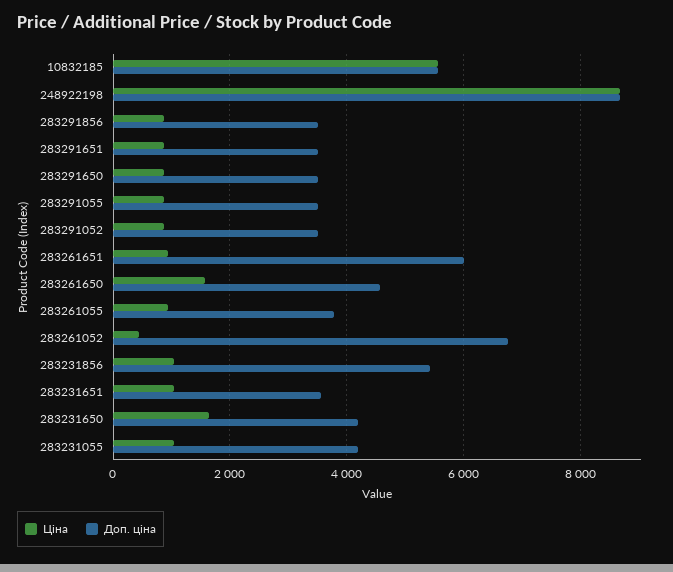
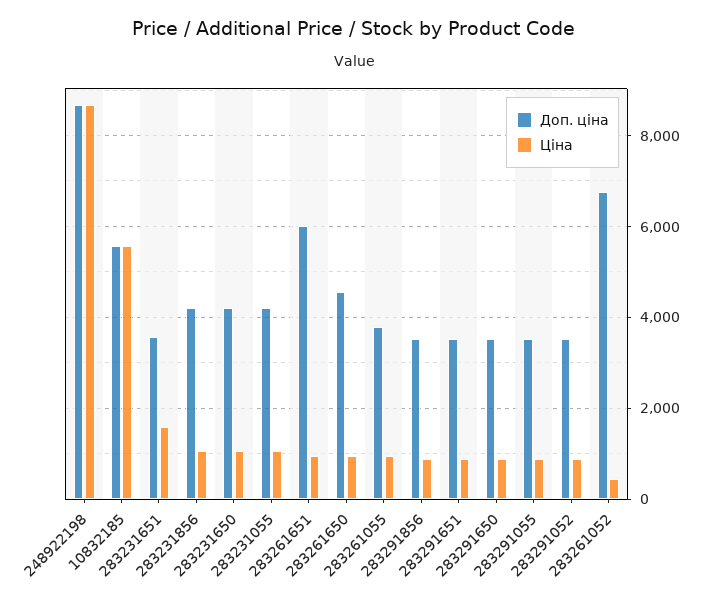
  {
    "Ціна": {
      "10832185": 5600,
      "248922198": 8600,
      "283291856": 800,
      "283291651": 800,
      "283291650": 800,
      "283291055": 800,
      "283291052": 800,
      "283261651": 1000,
-     "283261650": 1600,
+     "283261650": 1000,
      "283261055": 1000,
      "283261052": 400,
      "283231856": 1000,
-     "283231651": 1000,
+     "283231651": 1600,
-     "283231650": 1600,
+     "283231650": 1000,
      "283231055": 1000
    },
    "Доп. ціна": {
      "10832185": 5600,
      "248922198": 8600,
      "283291856": 3600,
      "283291651": 3600,
      "283291650": 3600,
      "283291055": 3600,
      "283291052": 3600,
      "283261651": 6000,
      "283261650": 4600,
      "283261055": 3800,
      "283261052": 6800,
-     "283231856": 5400,
+     "283231856": 4200,
      "283231651": 3600,
      "283231650": 4200,
      "283231055": 4200
    }
  }

